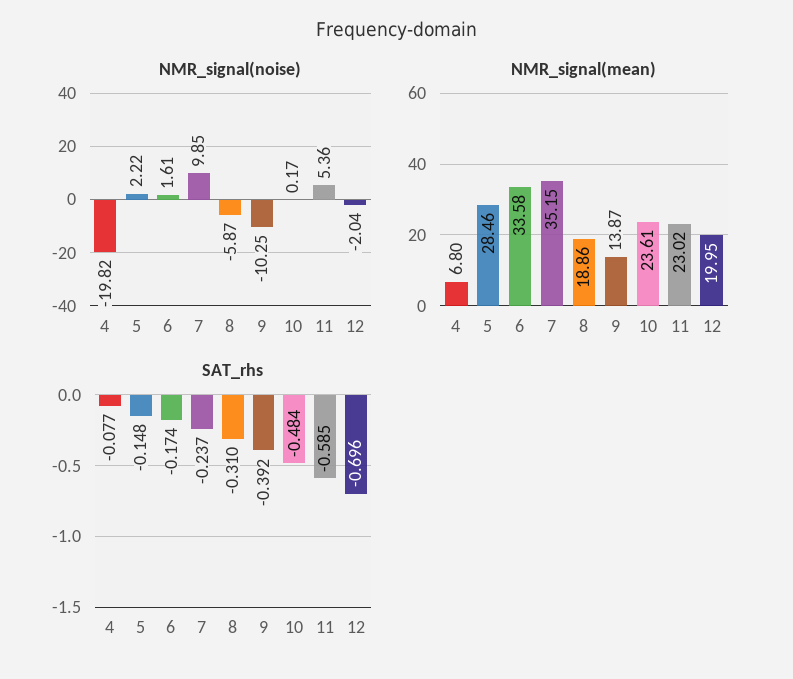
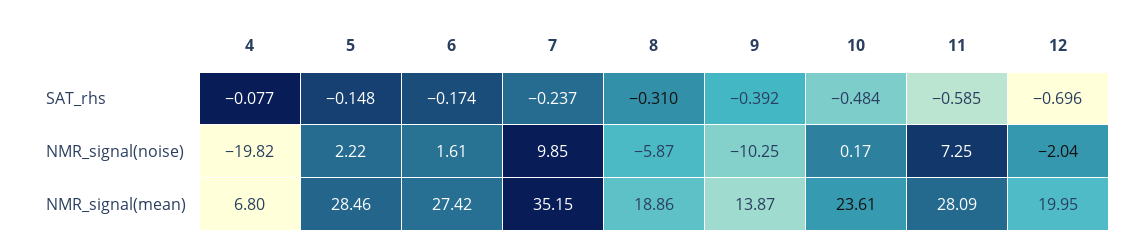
  {
    "NMR_signal(noise)": {
      "4": -19.82,
      "5": 2.22,
      "6": 1.61,
      "7": 9.85,
      "8": -5.87,
      "9": -10.25,
      "10": 0.17,
-     "11": 5.36,
+     "11": 7.25,
      "12": -2.04
    },
    "NMR_signal(mean)": {
      "4": 6.8,
      "5": 28.46,
-     "6": 33.58,
+     "6": 27.42,
      "7": 35.15,
      "8": 18.86,
      "9": 13.87,
      "10": 23.61,
-     "11": 23.02,
+     "11": 28.09,
      "12": 19.95
    },
    "SAT_rhs": {
      "4": -0.077,
      "5": -0.148,
      "6": -0.174,
      "7": -0.237,
      "8": -0.31,
      "9": -0.392,
      "10": -0.484,
      "11": -0.585,
      "12": -0.696
    }
  }

